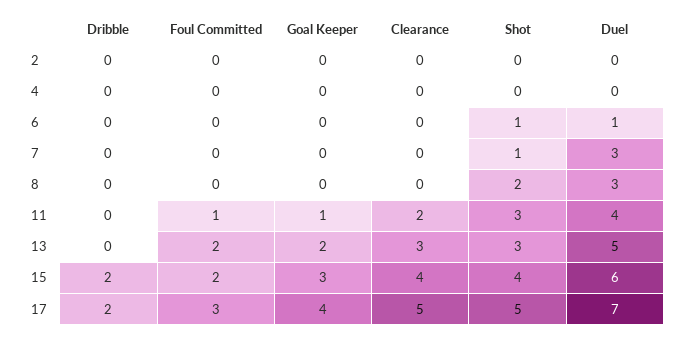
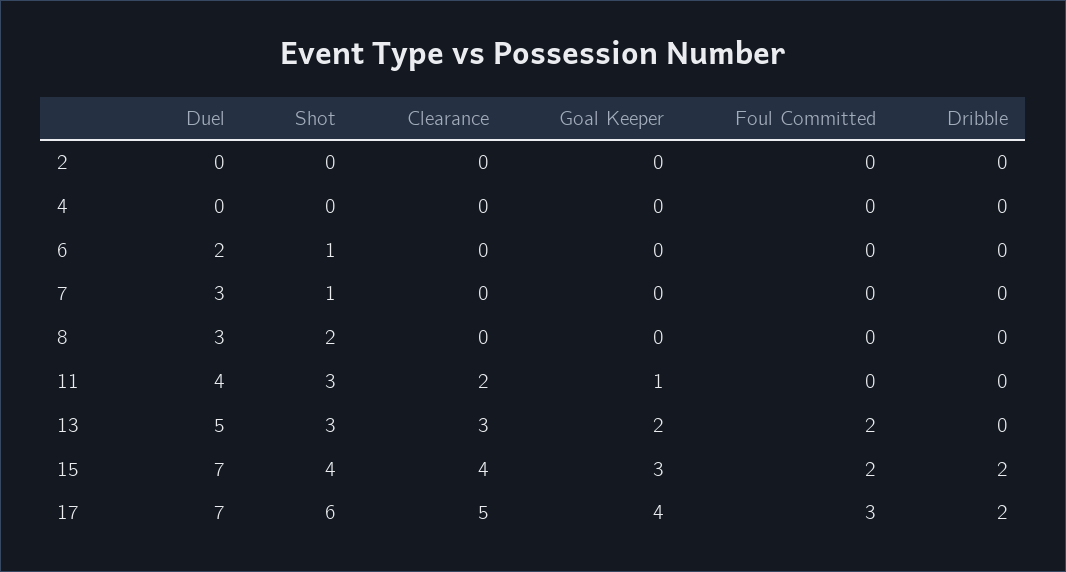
  {
    "Dribble": {
      "2": 0,
      "4": 0,
      "6": 0,
      "7": 0,
      "8": 0,
      "11": 0,
      "13": 0,
      "15": 2,
      "17": 2
    },
    "Foul Committed": {
      "2": 0,
      "4": 0,
      "6": 0,
      "7": 0,
      "8": 0,
-     "11": 1,
+     "11": 0,
      "13": 2,
      "15": 2,
      "17": 3
    },
    "Goal Keeper": {
      "2": 0,
      "4": 0,
      "6": 0,
      "7": 0,
      "8": 0,
      "11": 1,
      "13": 2,
      "15": 3,
      "17": 4
    },
    "Clearance": {
      "2": 0,
      "4": 0,
      "6": 0,
      "7": 0,
      "8": 0,
      "11": 2,
      "13": 3,
      "15": 4,
      "17": 5
    },
    "Shot": {
      "2": 0,
      "4": 0,
      "6": 1,
      "7": 1,
      "8": 2,
      "11": 3,
      "13": 3,
      "15": 4,
-     "17": 5
+     "17": 6
    },
    "Duel": {
      "2": 0,
      "4": 0,
-     "6": 1,
+     "6": 2,
      "7": 3,
      "8": 3,
      "11": 4,
      "13": 5,
-     "15": 6,
+     "15": 7,
      "17": 7
    }
  }

